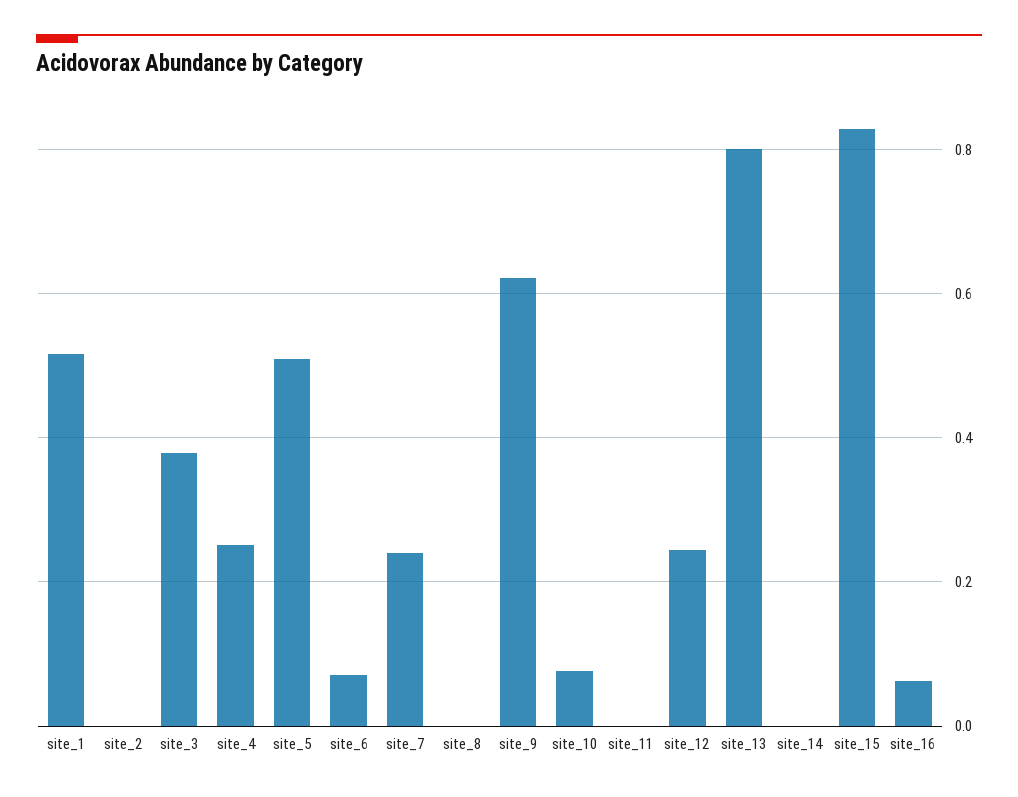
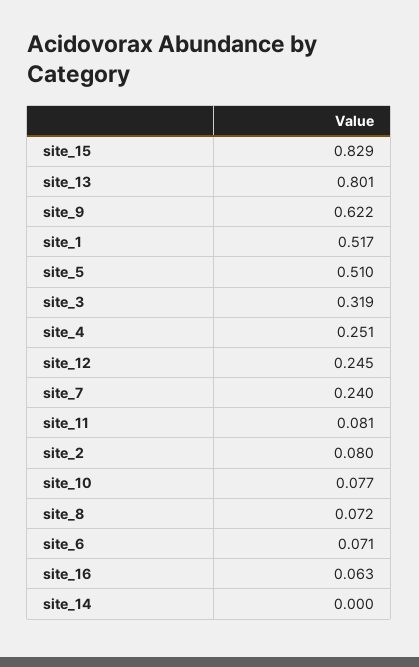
  {
    "site_1": 0.517,
-   "site_2": 0,
+   "site_2": 0.08,
-   "site_3": 0.38,
+   "site_3": 0.319,
    "site_4": 0.251,
    "site_5": 0.51,
    "site_6": 0.071,
    "site_7": 0.24,
-   "site_8": 0,
+   "site_8": 0.072,
    "site_9": 0.622,
    "site_10": 0.077,
-   "site_11": 0,
+   "site_11": 0.081,
    "site_12": 0.245,
    "site_13": 0.801,
    "site_14": 0,
    "site_15": 0.829,
    "site_16": 0.063
  }

